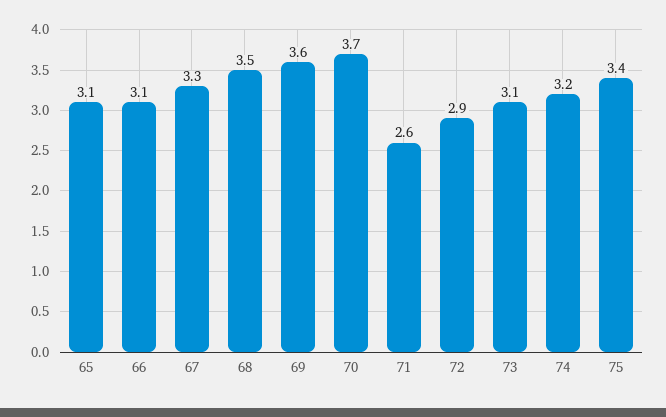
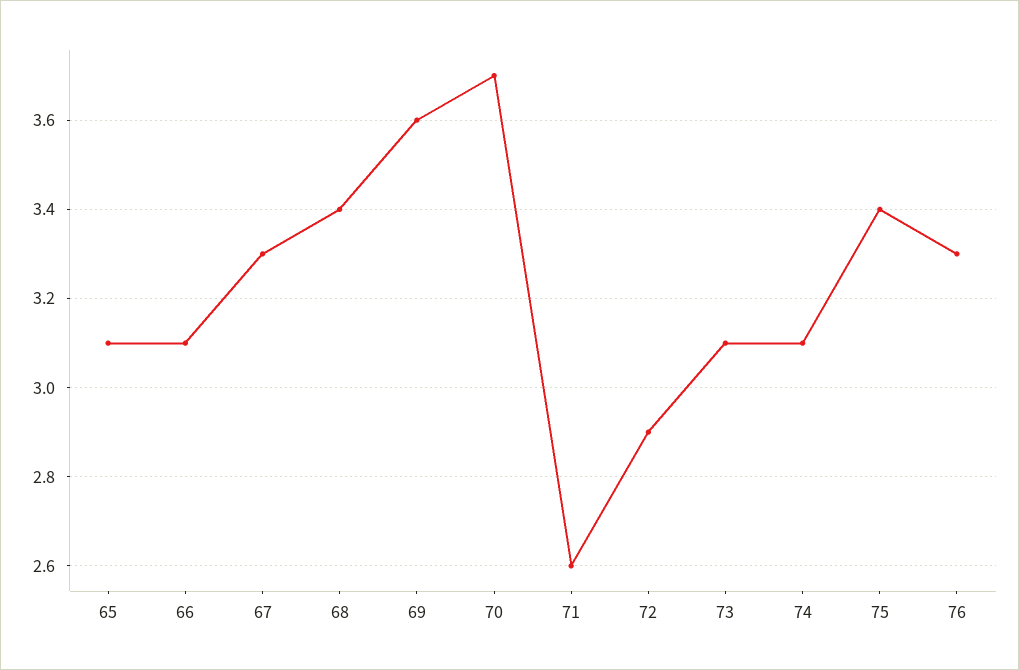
  {
    "65": 3.1,
    "66": 3.1,
    "67": 3.3,
-   "68": 3.5,
+   "68": 3.4,
    "69": 3.6,
    "70": 3.7,
    "71": 2.6,
    "72": 2.9,
    "73": 3.1,
-   "74": 3.2,
+   "74": 3.1,
-   "75": 3.4
+   "75": 3.4,
+   "76": 3.3
  }

